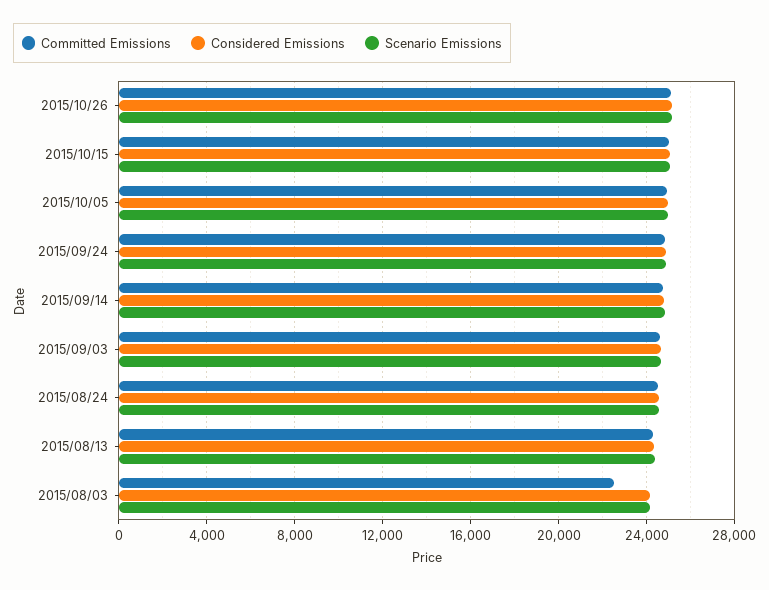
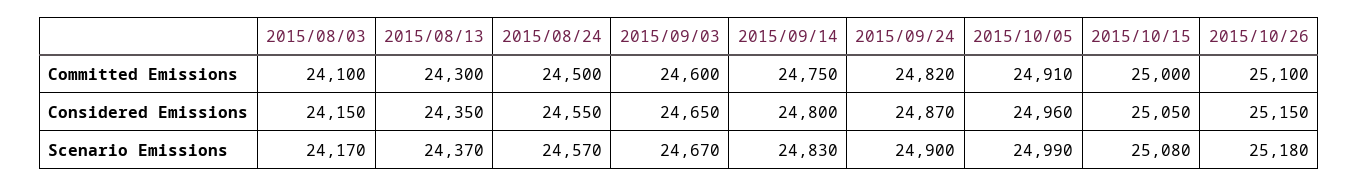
  {
    "Committed Emissions": {
      "2015/10/26": 25100,
      "2015/10/15": 25000,
      "2015/10/05": 24910,
      "2015/09/24": 24820,
      "2015/09/14": 24750,
      "2015/09/03": 24600,
      "2015/08/24": 24500,
      "2015/08/13": 24300,
-     "2015/08/03": 22500
+     "2015/08/03": 24100
    },
    "Considered Emissions": {
      "2015/10/26": 25150,
      "2015/10/15": 25050,
      "2015/10/05": 24960,
      "2015/09/24": 24870,
      "2015/09/14": 24800,
      "2015/09/03": 24650,
      "2015/08/24": 24550,
      "2015/08/13": 24350,
      "2015/08/03": 24150
    },
    "Scenario Emissions": {
      "2015/10/26": 25180,
      "2015/10/15": 25080,
      "2015/10/05": 24990,
      "2015/09/24": 24900,
      "2015/09/14": 24830,
      "2015/09/03": 24670,
      "2015/08/24": 24570,
      "2015/08/13": 24370,
      "2015/08/03": 24170
    }
  }

